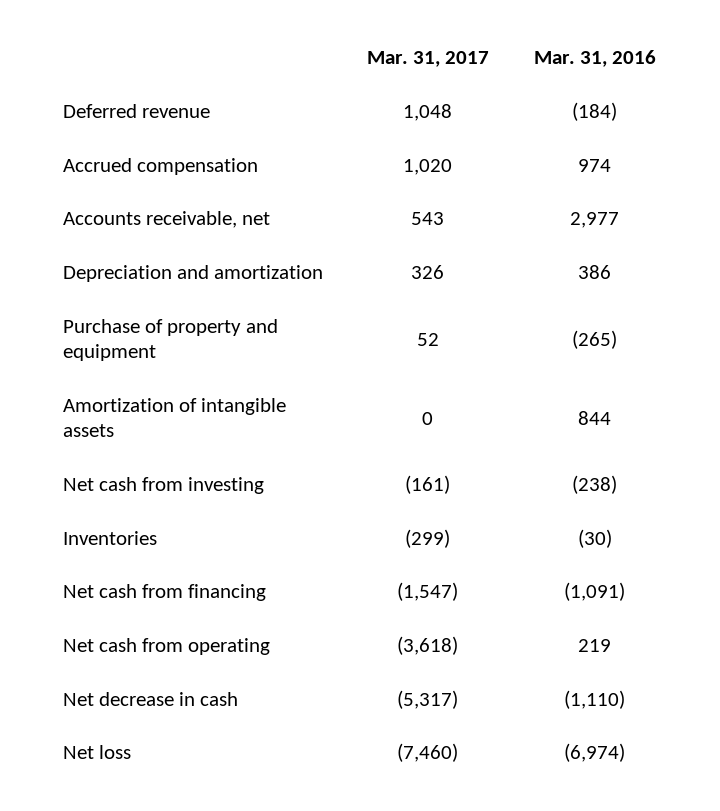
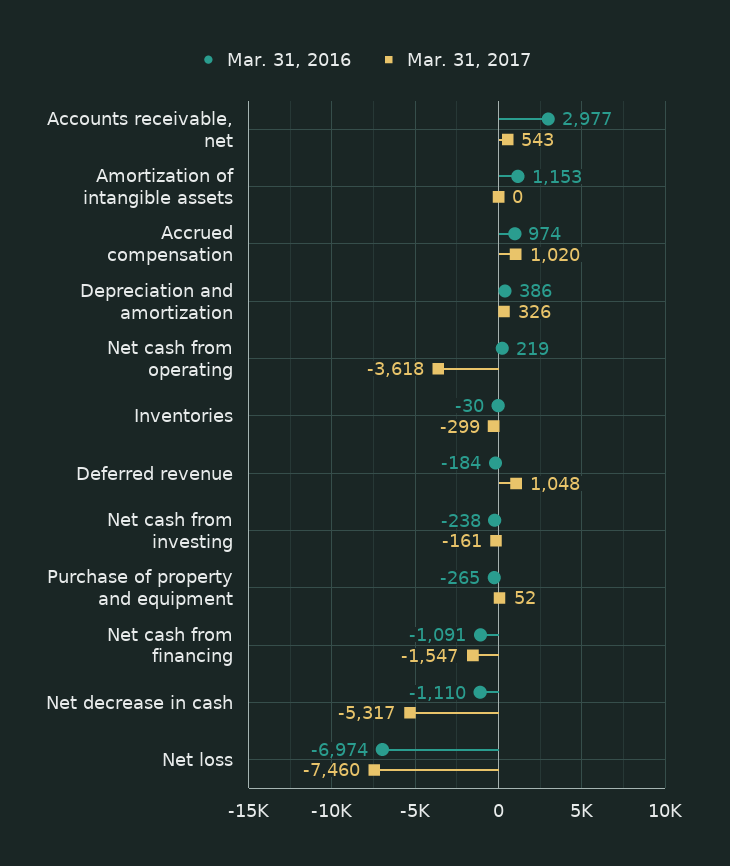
  {
    "Mar. 31, 2017": {
      "Deferred revenue": 1048,
      "Accrued compensation": 1020,
      "Accounts receivable, net": 543,
      "Depreciation and amortization": 326,
      "Purchase of property and equipment": 52,
      "Amortization of intangible assets": 0,
      "Net cash from investing": -161,
      "Inventories": -299,
      "Net cash from financing": -1547,
      "Net cash from operating": -3618,
      "Net decrease in cash": -5317,
      "Net loss": -7460
    },
    "Mar. 31, 2016": {
      "Deferred revenue": -184,
      "Accrued compensation": 974,
      "Accounts receivable, net": 2977,
      "Depreciation and amortization": 386,
      "Purchase of property and equipment": -265,
-     "Amortization of intangible assets": 844,
+     "Amortization of intangible assets": 1153,
      "Net cash from investing": -238,
      "Inventories": -30,
      "Net cash from financing": -1091,
      "Net cash from operating": 219,
      "Net decrease in cash": -1110,
      "Net loss": -6974
    }
  }

